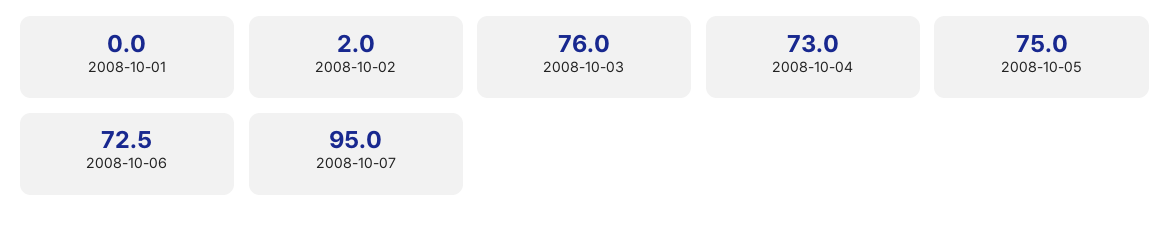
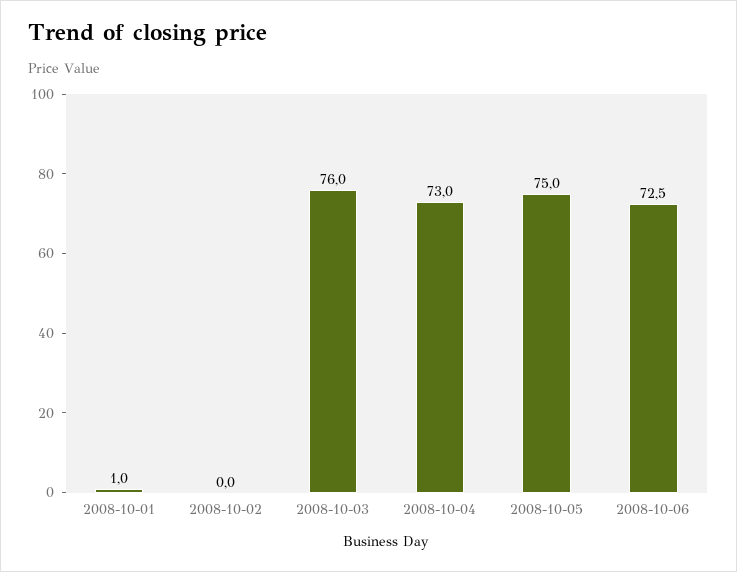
  {
-   "2008-10-01": 0,
+   "2008-10-01": 1,
-   "2008-10-02": 2,
+   "2008-10-02": 0,
    "2008-10-03": 76,
    "2008-10-04": 73,
    "2008-10-05": 75,
-   "2008-10-06": 72.5,
+   "2008-10-06": 72.5
-   "2008-10-07": 95
  }

